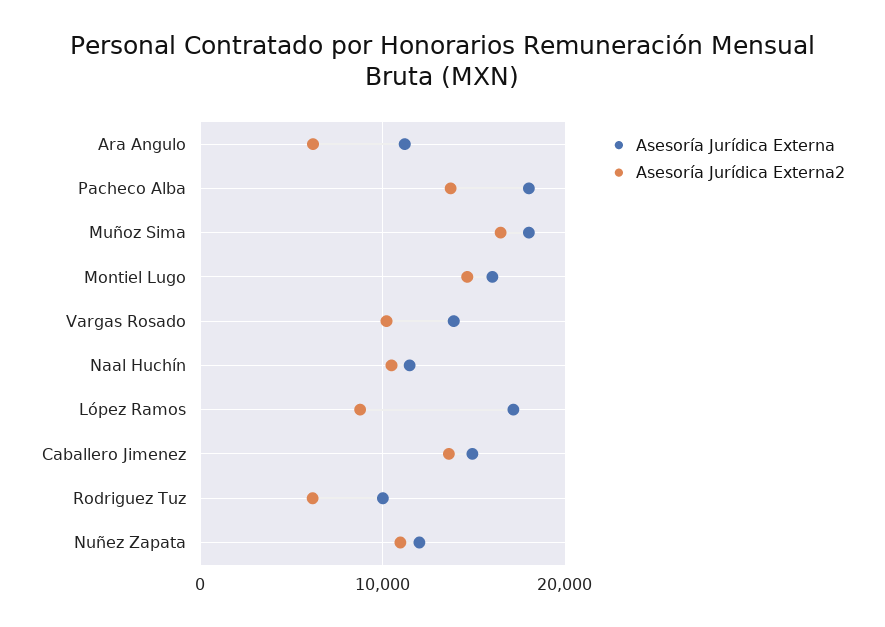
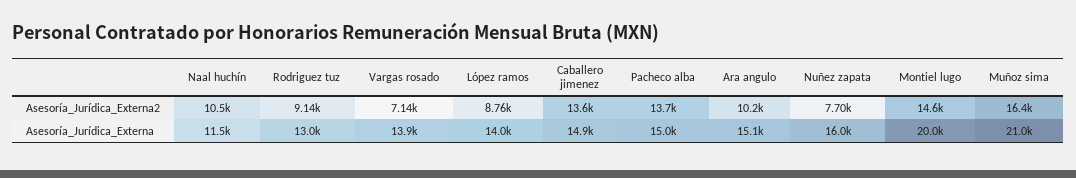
  {
    "Asesoría Jurídica Externa": {
-     "Ara Angulo": 11000,
+     "Ara Angulo": 15100,
-     "Pacheco Alba": 18000,
+     "Pacheco Alba": 15000,
-     "Muñoz Sima": 18000,
+     "Muñoz Sima": 21000,
-     "Montiel Lugo": 16000,
+     "Montiel Lugo": 20000,
      "Vargas Rosado": 13900,
      "Naal Huchín": 11500,
-     "López Ramos": 17000,
+     "López Ramos": 14000,
      "Caballero Jimenez": 14900,
-     "Rodriguez Tuz": 10000,
+     "Rodriguez Tuz": 13000,
-     "Nuñez Zapata": 12000
+     "Nuñez Zapata": 16000
    },
    "Asesoría Jurídica Externa2": {
-     "Ara Angulo": 6000,
+     "Ara Angulo": 10200,
      "Pacheco Alba": 13700,
      "Muñoz Sima": 16400,
      "Montiel Lugo": 14600,
-     "Vargas Rosado": 10000,
+     "Vargas Rosado": 7140,
      "Naal Huchín": 10500,
      "López Ramos": 8760,
      "Caballero Jimenez": 13600,
-     "Rodriguez Tuz": 6000,
+     "Rodriguez Tuz": 9140,
-     "Nuñez Zapata": 11000
+     "Nuñez Zapata": 7700
    }
  }

